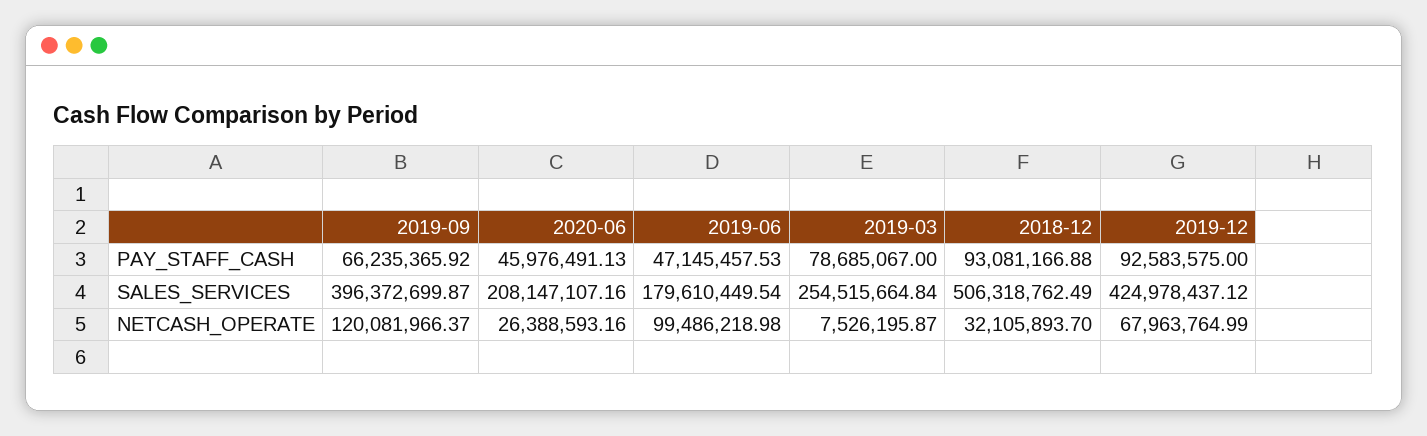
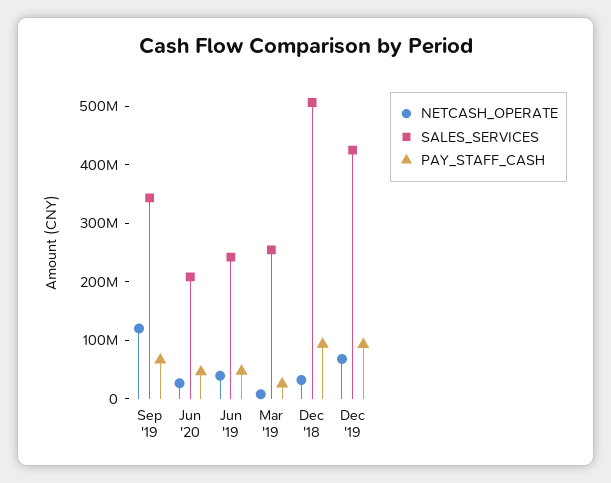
  {
    "PAY_STAFF_CASH": {
      "2019-09": 66235365.92,
      "2020-06": 45976491.13,
      "2019-06": 47145457.53,
-     "2019-03": 78685067,
+     "2019-03": 20000000,
      "2018-12": 93081166.88,
      "2019-12": 92583575
    },
    "SALES_SERVICES": {
-     "2019-09": 396372699.87,
+     "2019-09": 340000000,
      "2020-06": 208147107.16,
-     "2019-06": 179610449.54,
+     "2019-06": 240000000,
      "2019-03": 254515664.84,
      "2018-12": 506318762.49,
      "2019-12": 424978437.12
    },
    "NETCASH_OPERATE": {
      "2019-09": 120081966.37,
      "2020-06": 26388593.16,
-     "2019-06": 99486218.98,
+     "2019-06": 40000000,
      "2019-03": 7526195.87,
      "2018-12": 32105893.7,
      "2019-12": 67963764.99
    }
  }

